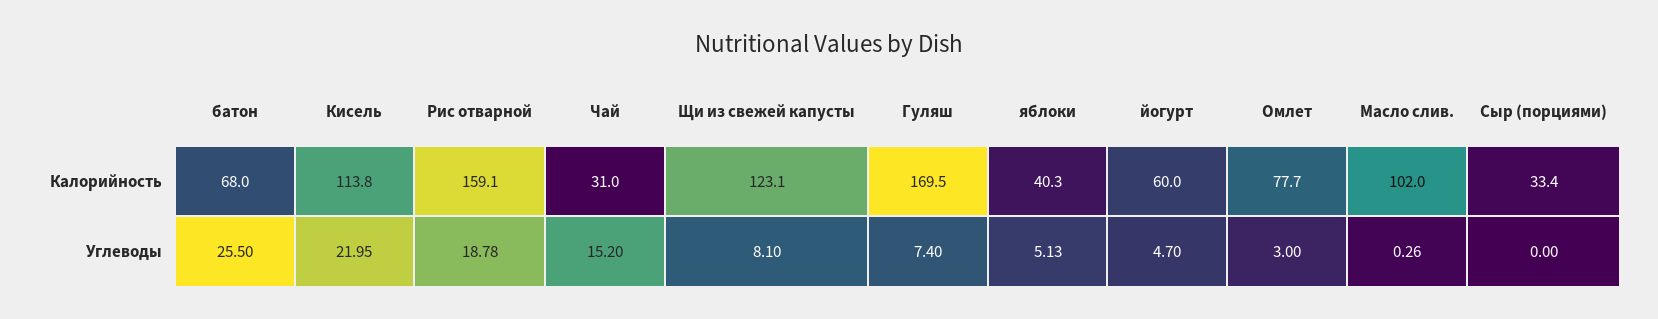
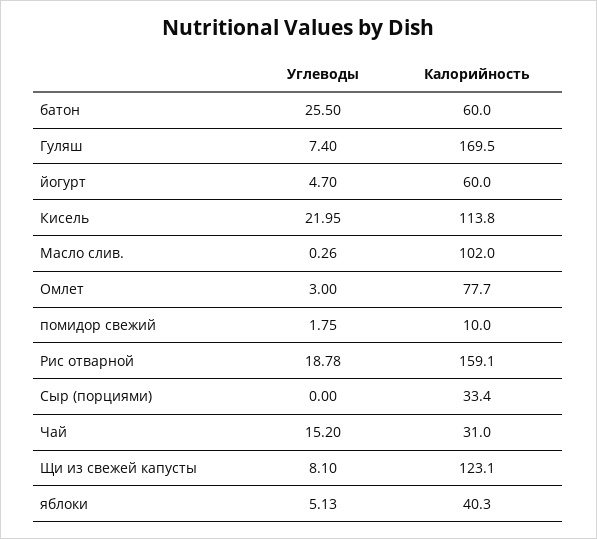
  {
    "батон": {
-     "Калорийность": 68,
+     "Калорийность": 60,
      "Углеводы": 25.5
    },
    "Кисель": {
      "Калорийность": 113.8,
      "Углеводы": 21.95
    },
    "Рис отварной": {
      "Калорийность": 159.1,
      "Углеводы": 18.78
    },
    "Чай": {
      "Калорийность": 31,
      "Углеводы": 15.2
    },
    "Щи из свежей капусты": {
      "Калорийность": 123.1,
      "Углеводы": 8.1
    },
    "Гуляш": {
      "Калорийность": 169.5,
      "Углеводы": 7.4
    },
    "яблоки": {
      "Калорийность": 40.3,
      "Углеводы": 5.13
    },
    "йогурт": {
      "Калорийность": 60,
      "Углеводы": 4.7
    },
    "Омлет": {
      "Калорийность": 77.7,
      "Углеводы": 3
    },
    "Масло слив.": {
      "Калорийность": 102,
      "Углеводы": 0.26
    },
    "Сыр (порциями)": {
      "Калорийность": 33.4,
      "Углеводы": 0
-   }
+   },
+   "помидор свежий": {
+     "Углеводы": 1.75,
+     "Калорийность": 10
+   }
  }

